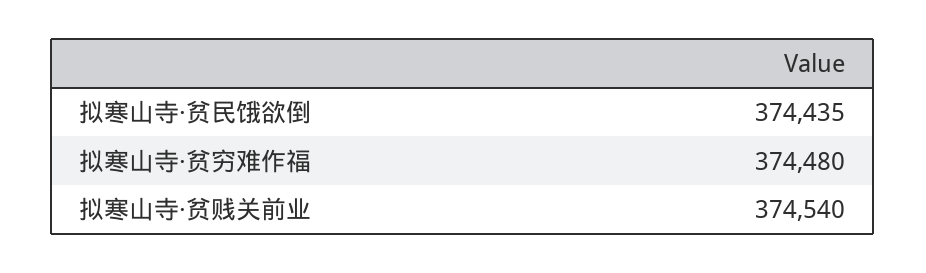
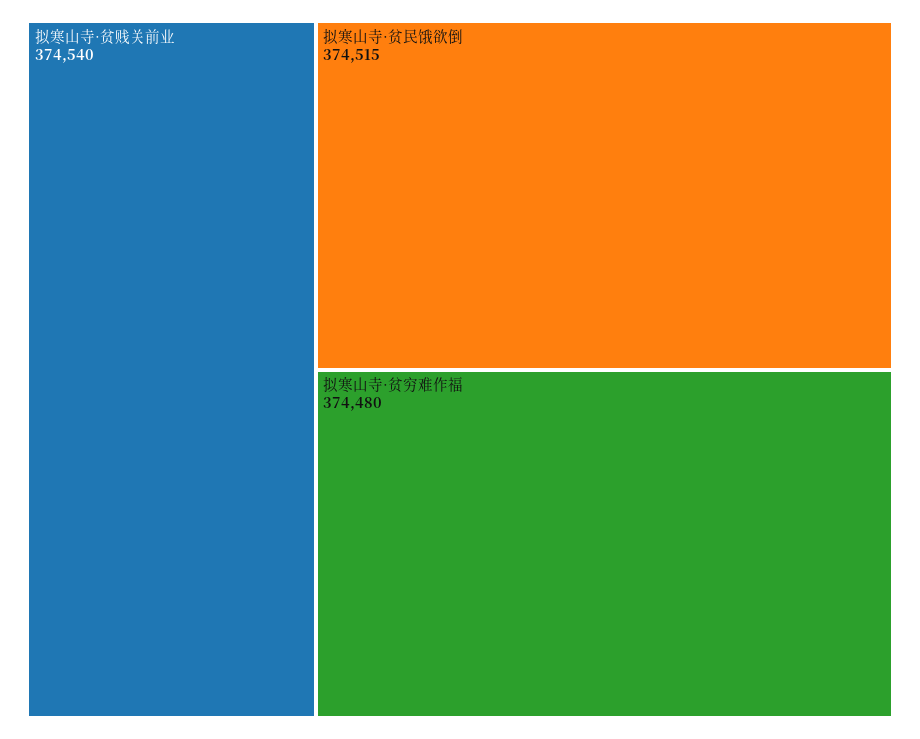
  {
-   "拟寒山寺·贫民饿欲倒": 374435,
+   "拟寒山寺·贫民饿欲倒": 374515,
    "拟寒山寺·贫穷难作福": 374480,
    "拟寒山寺·贫贱关前业": 374540
  }

